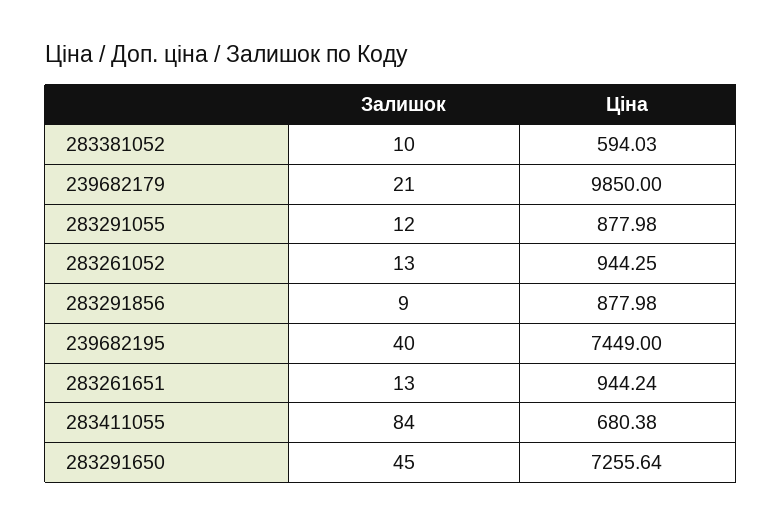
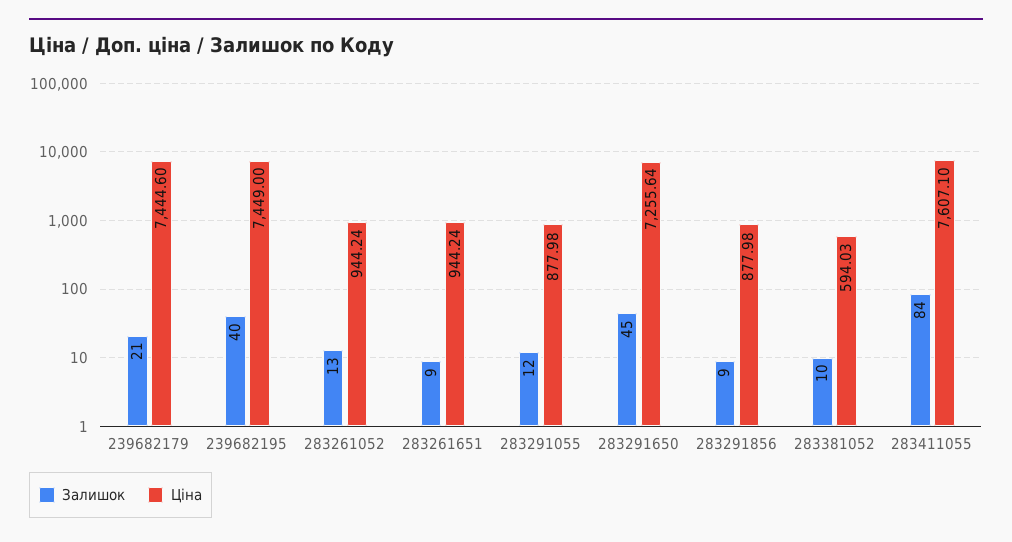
  {
    "Залишок": {
      "283381052": 10,
      "239682179": 21,
      "283291055": 12,
      "283261052": 13,
      "283291856": 9,
      "239682195": 40,
-     "283261651": 13,
+     "283261651": 9,
      "283411055": 84,
      "283291650": 45
    },
    "Ціна": {
      "283381052": 594.03,
-     "239682179": 9850,
+     "239682179": 7444.6,
      "283291055": 877.98,
-     "283261052": 944.25,
+     "283261052": 944.24,
      "283291856": 877.98,
      "239682195": 7449,
      "283261651": 944.24,
-     "283411055": 680.38,
+     "283411055": 7607.1,
      "283291650": 7255.64
    }
  }

